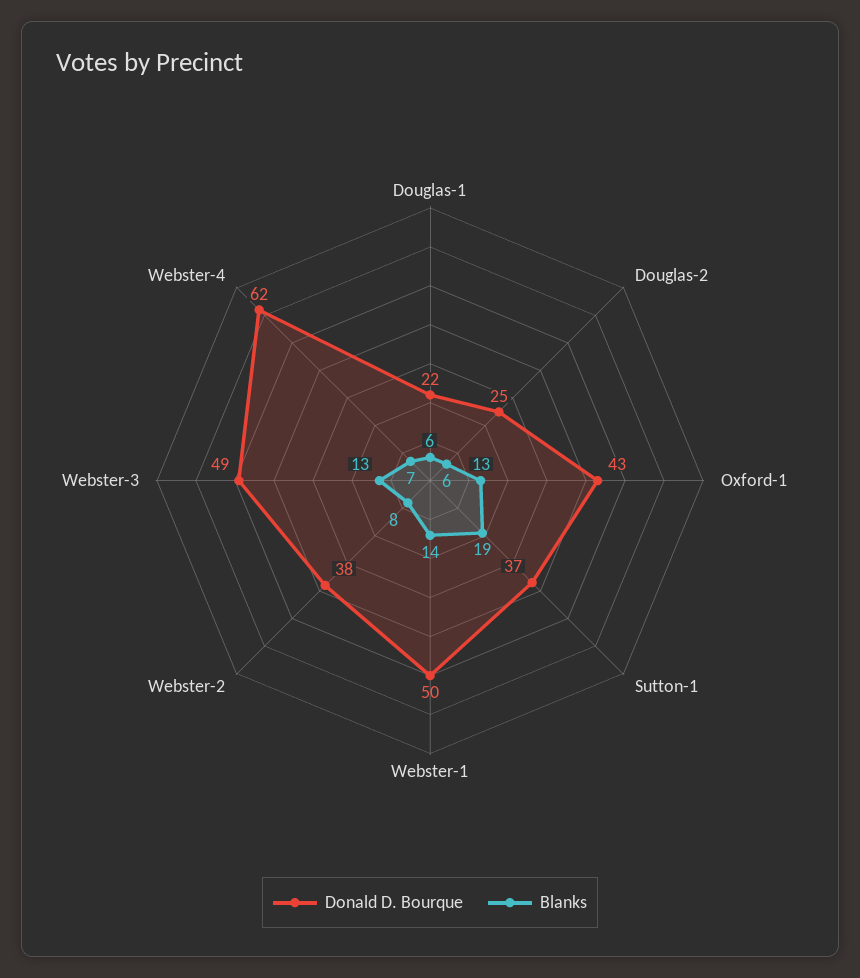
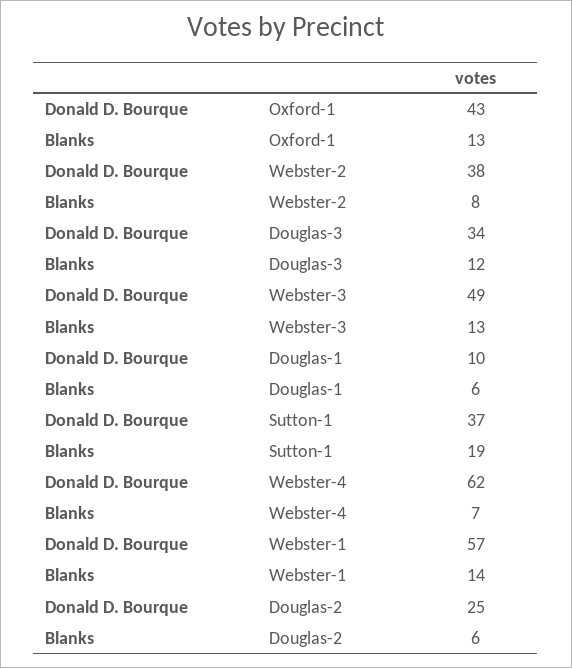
  {
    "Donald D. Bourque": {
-     "Douglas-1": 22,
+     "Douglas-1": 10,
      "Douglas-2": 25,
      "Oxford-1": 43,
      "Sutton-1": 37,
-     "Webster-1": 50,
+     "Webster-1": 57,
      "Webster-2": 38,
      "Webster-3": 49,
-     "Webster-4": 62
+     "Webster-4": 62,
+     "Douglas-3": 34
    },
    "Blanks": {
      "Douglas-1": 6,
      "Douglas-2": 6,
      "Oxford-1": 13,
      "Sutton-1": 19,
      "Webster-1": 14,
      "Webster-2": 8,
      "Webster-3": 13,
-     "Webster-4": 7
+     "Webster-4": 7,
+     "Douglas-3": 12
    }
  }

